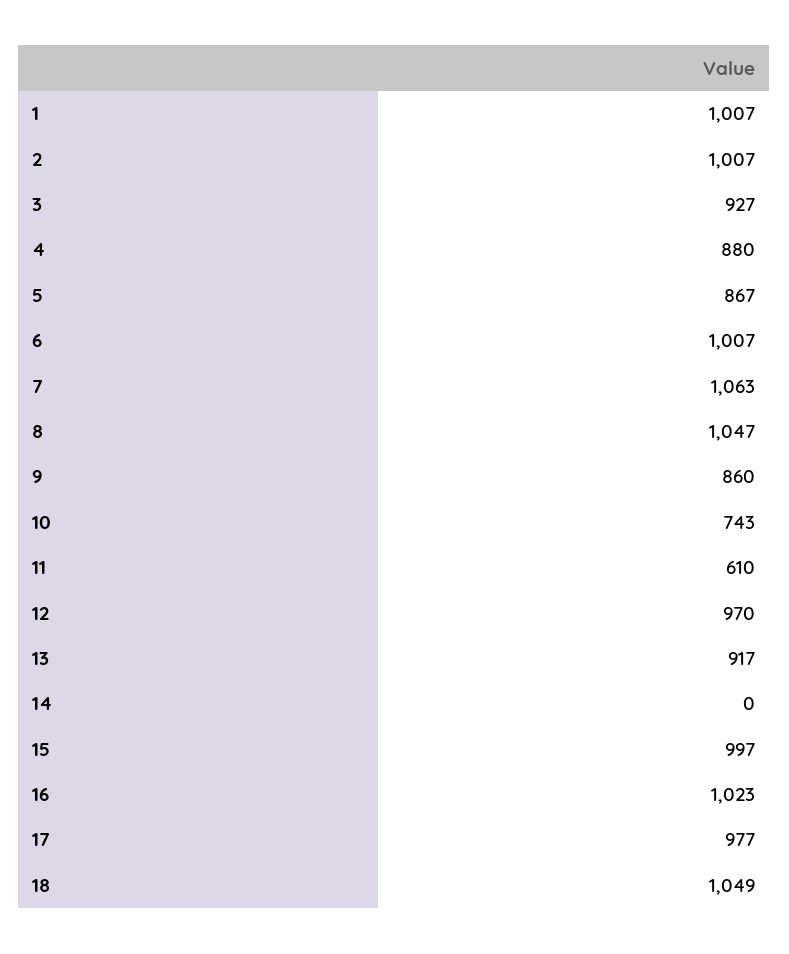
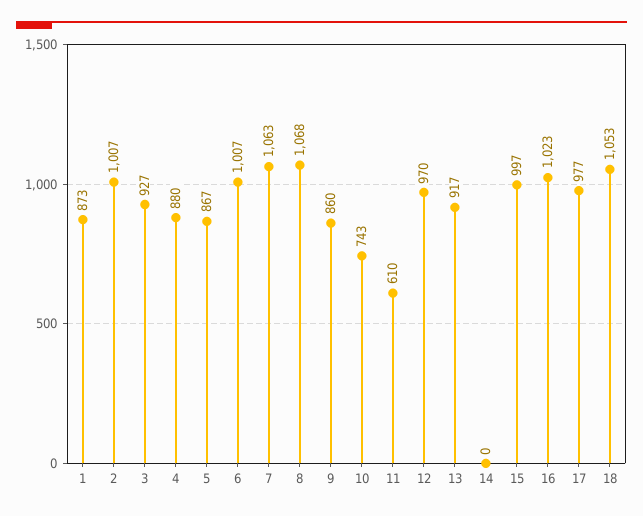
  {
-   "1": 1007,
+   "1": 873,
    "2": 1007,
    "3": 927,
    "4": 880,
    "5": 867,
    "6": 1007,
    "7": 1063,
-   "8": 1047,
+   "8": 1068,
    "9": 860,
    "10": 743,
    "11": 610,
    "12": 970,
    "13": 917,
    "14": 0,
    "15": 997,
    "16": 1023,
    "17": 977,
-   "18": 1049
+   "18": 1053
  }

